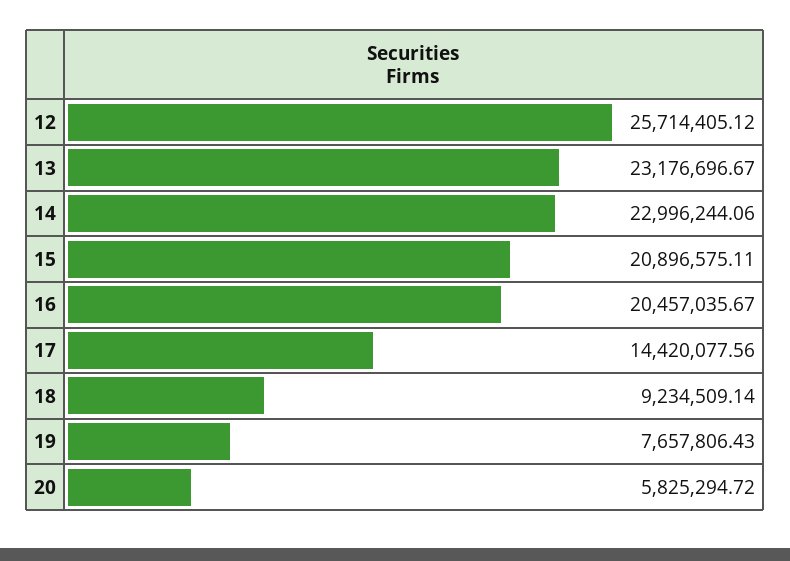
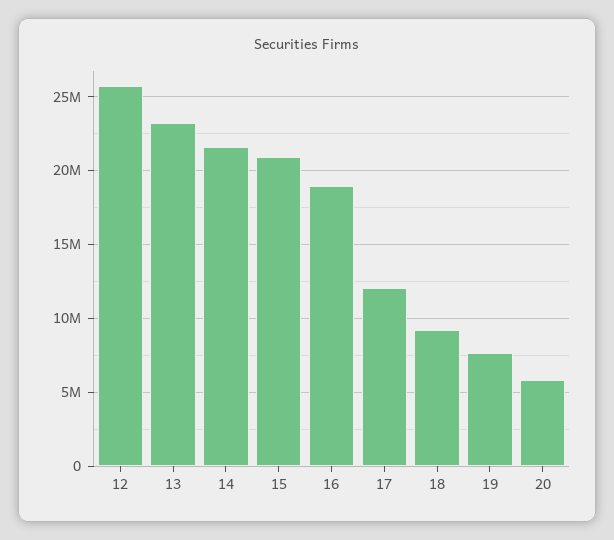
  {
    "12": 25714405.12,
    "13": 23176696.67,
-   "14": 22996244.06,
+   "14": 21500000,
    "15": 20896575.11,
-   "16": 20457035.67,
+   "16": 19000000,
-   "17": 14420077.56,
+   "17": 12000000,
    "18": 9234509.14,
    "19": 7657806.43,
    "20": 5825294.72
  }

